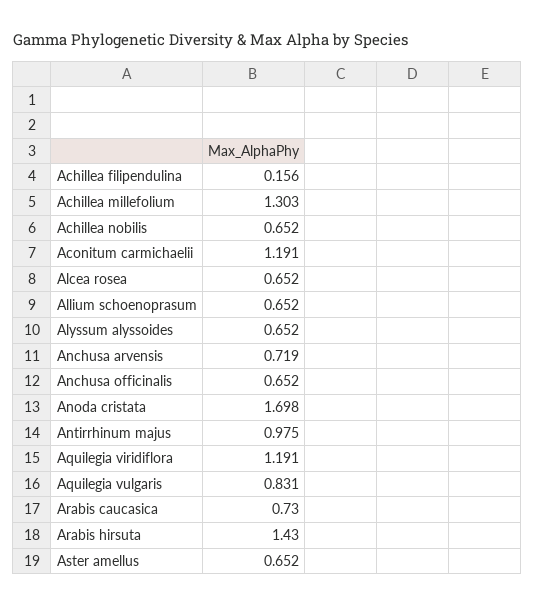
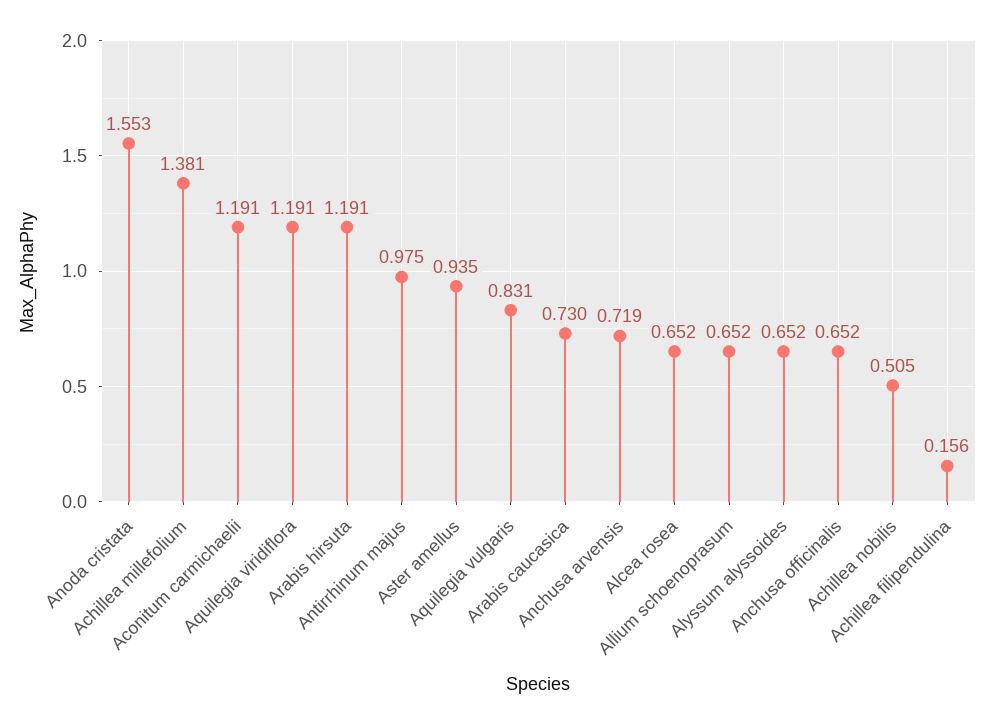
  {
    "Achillea filipendulina": 0.156,
-   "Achillea millefolium": 1.303,
+   "Achillea millefolium": 1.381,
-   "Achillea nobilis": 0.652,
+   "Achillea nobilis": 0.505,
    "Aconitum carmichaelii": 1.191,
    "Alcea rosea": 0.652,
    "Allium schoenoprasum": 0.652,
    "Alyssum alyssoides": 0.652,
    "Anchusa arvensis": 0.719,
    "Anchusa officinalis": 0.652,
-   "Anoda cristata": 1.698,
+   "Anoda cristata": 1.553,
    "Antirrhinum majus": 0.975,
    "Aquilegia viridiflora": 1.191,
    "Aquilegia vulgaris": 0.831,
    "Arabis caucasica": 0.73,
-   "Arabis hirsuta": 1.43,
+   "Arabis hirsuta": 1.191,
-   "Aster amellus": 0.652
+   "Aster amellus": 0.935
  }

